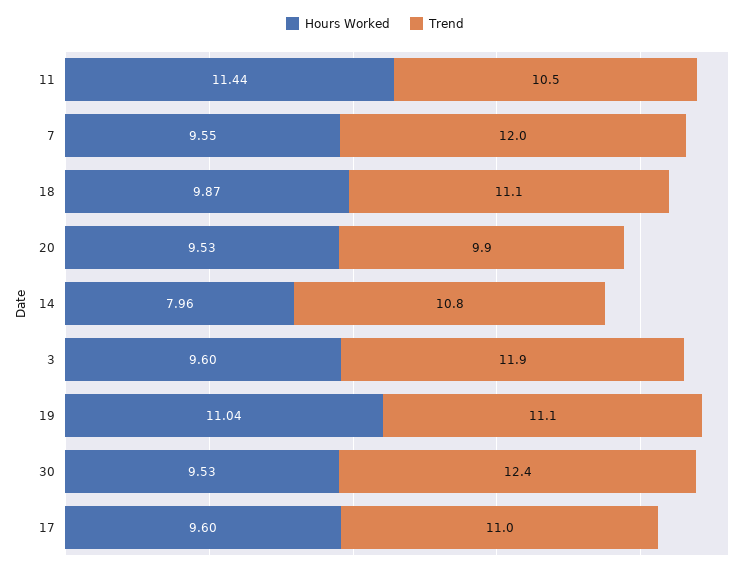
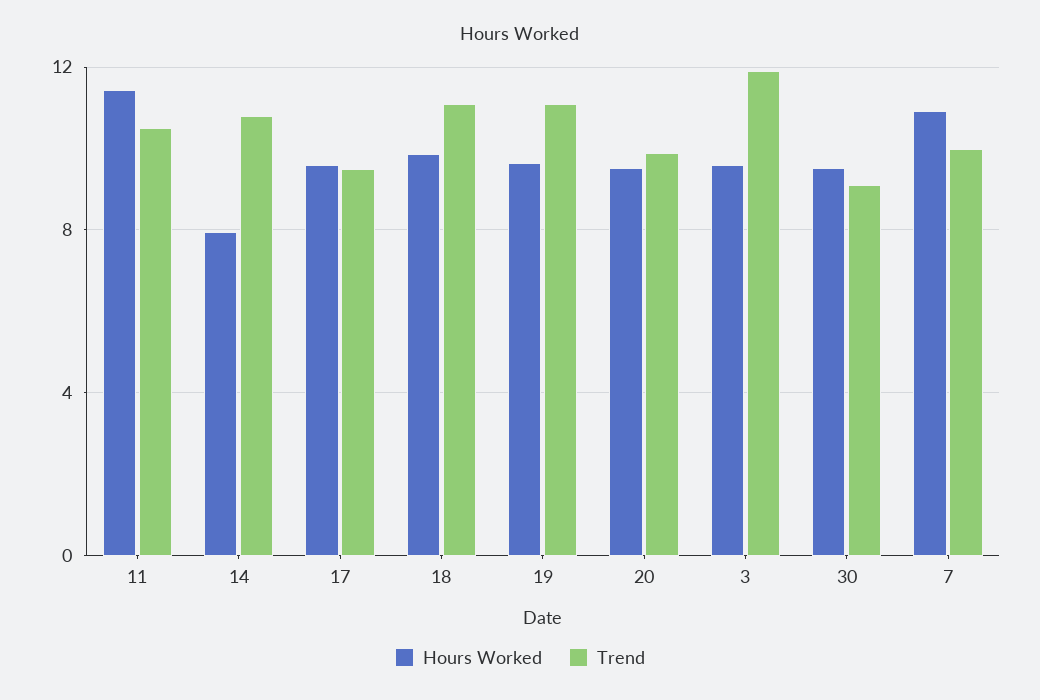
  {
    "Hours Worked": {
      "11": 11.44,
-     "7": 9.55,
+     "7": 11,
      "18": 9.87,
      "20": 9.53,
      "14": 7.96,
      "3": 9.6,
-     "19": 11.04,
+     "19": 9.5,
      "30": 9.53,
      "17": 9.6
    },
    "Trend": {
      "11": 10.5,
-     "7": 12,
+     "7": 10,
      "18": 11.1,
      "20": 9.9,
      "14": 10.8,
      "3": 11.9,
      "19": 11.1,
-     "30": 12.4,
+     "30": 9,
-     "17": 11
+     "17": 9.5
    }
  }

